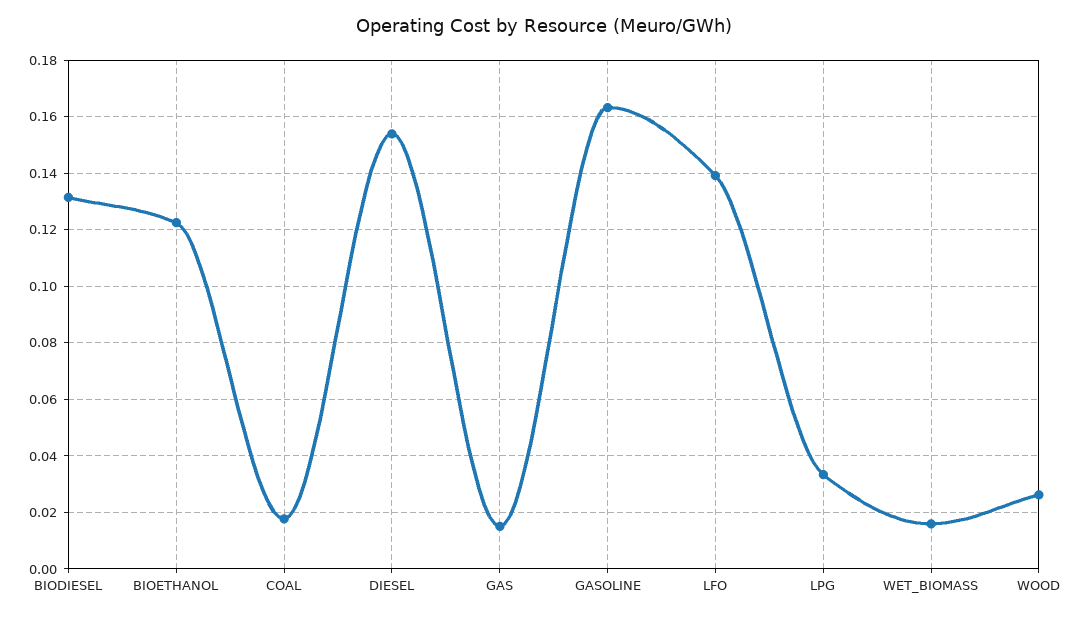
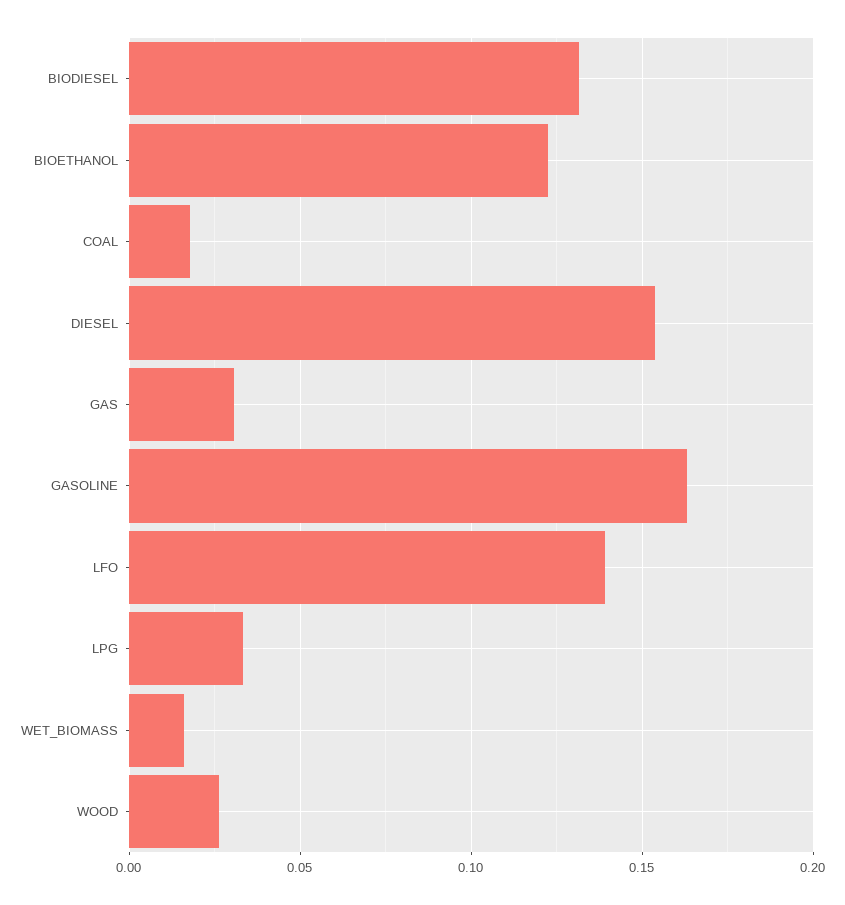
  {
    "BIODIESEL": 0.1325,
    "BIOETHANOL": 0.1225,
    "COAL": 0.0175,
    "DIESEL": 0.155,
-   "GAS": 0.015,
+   "GAS": 0.03,
    "GASOLINE": 0.1625,
    "LFO": 0.14,
    "LPG": 0.0325,
    "WET_BIOMASS": 0.015,
    "WOOD": 0.025
  }

